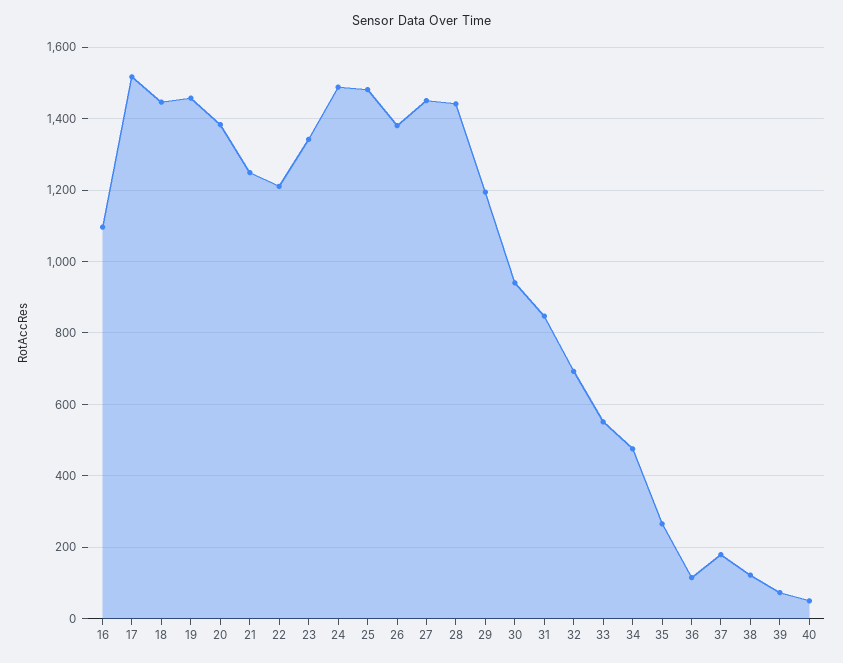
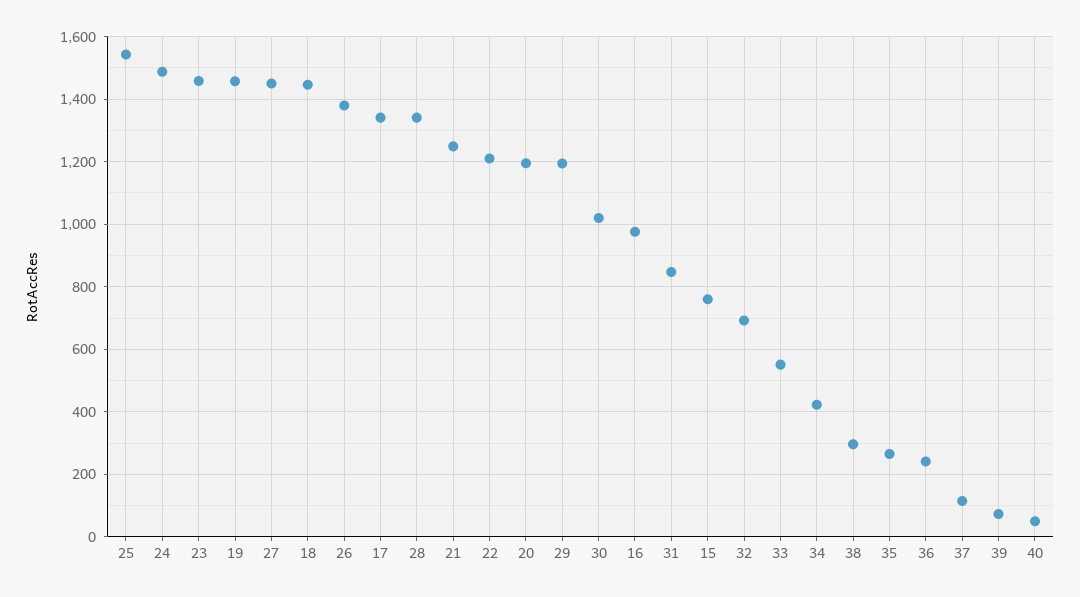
  {
-   "16": 1100,
+   "16": 980,
-   "17": 1520,
+   "17": 1340,
    "18": 1440,
    "19": 1460,
-   "20": 1380,
+   "20": 1200,
    "21": 1240,
    "22": 1220,
-   "23": 1340,
+   "23": 1460,
    "24": 1480,
-   "25": 1480,
+   "25": 1540,
    "26": 1380,
    "27": 1460,
-   "28": 1440,
+   "28": 1340,
    "29": 1200,
-   "30": 940,
+   "30": 1020,
    "31": 840,
    "32": 700,
    "33": 560,
-   "34": 480,
+   "34": 420,
    "35": 260,
-   "36": 120,
+   "36": 240,
-   "37": 180,
+   "37": 120,
-   "38": 120,
+   "38": 300,
    "39": 80,
-   "40": 60
+   "40": 60,
+   "15": 760
  }

